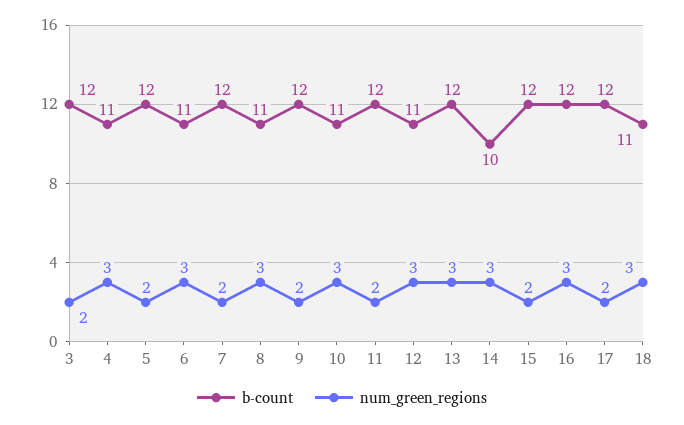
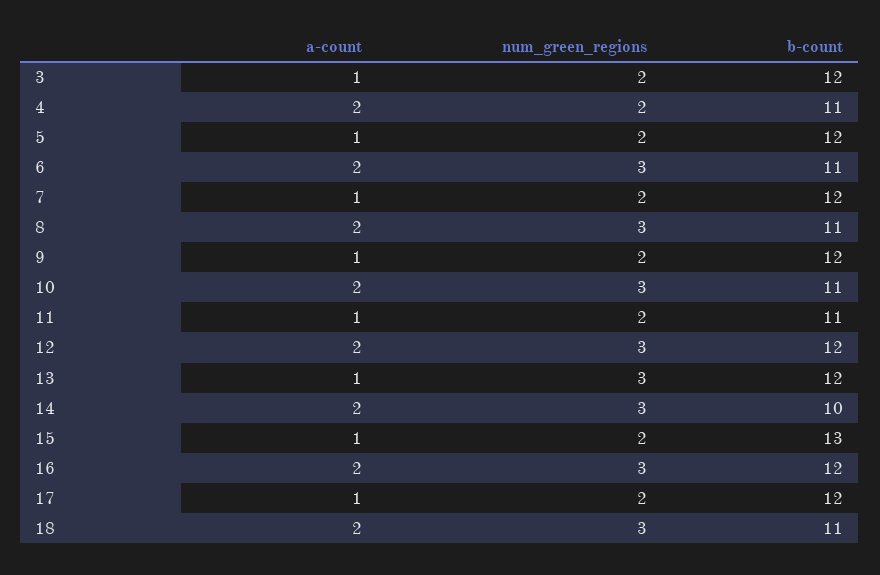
  {
    "b-count": {
      "3": 12,
      "4": 11,
      "5": 12,
      "6": 11,
      "7": 12,
      "8": 11,
      "9": 12,
      "10": 11,
-     "11": 12,
+     "11": 11,
-     "12": 11,
+     "12": 12,
      "13": 12,
      "14": 10,
-     "15": 12,
+     "15": 13,
      "16": 12,
      "17": 12,
      "18": 11
    },
    "num_green_regions": {
      "3": 2,
-     "4": 3,
+     "4": 2,
      "5": 2,
      "6": 3,
      "7": 2,
      "8": 3,
      "9": 2,
      "10": 3,
      "11": 2,
      "12": 3,
      "13": 3,
      "14": 3,
      "15": 2,
      "16": 3,
      "17": 2,
      "18": 3
-   }
+   },
+   "a-count": {
+     "3": 1,
+     "4": 2,
+     "5": 1,
+     "6": 2,
+     "7": 1,
+     "8": 2,
+     "9": 1,
+     "10": 2,
+     "11": 1,
+     "12": 2,
+     "13": 1,
+     "14": 2,
+     "15": 1,
+     "16": 2,
+     "17": 1,
+     "18": 2
+   }
  }

